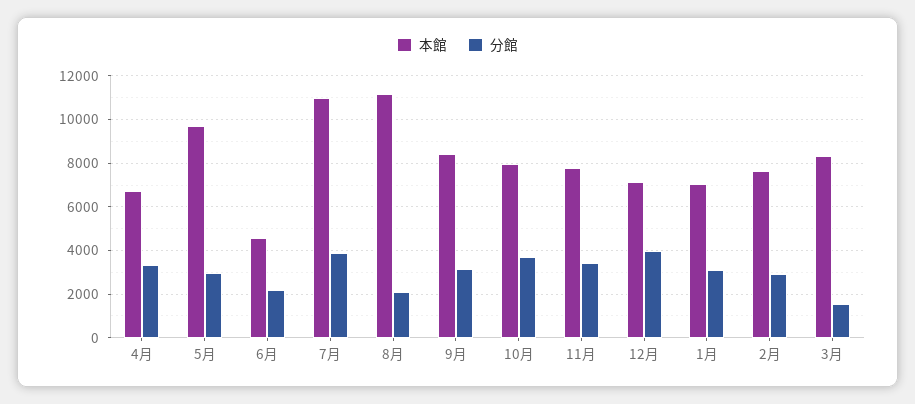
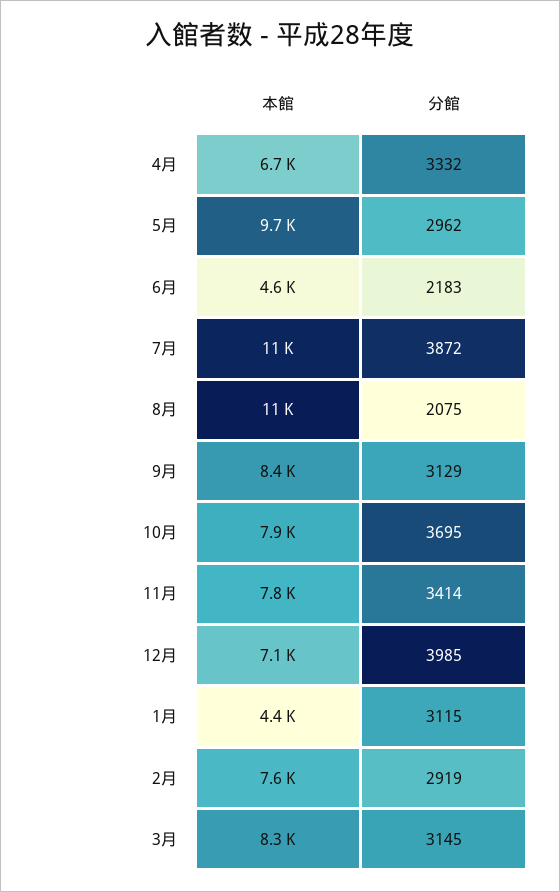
  {
    "本館": {
      "4月": 6700,
      "5月": 9700,
      "6月": 4600,
      "7月": 11000,
      "8月": 11000,
      "9月": 8400,
      "10月": 7900,
      "11月": 7800,
      "12月": 7100,
-     "1月": 7000,
+     "1月": 4400,
      "2月": 7600,
      "3月": 8300
    },
    "分館": {
      "4月": 3332,
      "5月": 2962,
      "6月": 2183,
      "7月": 3872,
      "8月": 2075,
      "9月": 3129,
      "10月": 3695,
      "11月": 3414,
      "12月": 3985,
      "1月": 3115,
      "2月": 2919,
-     "3月": 1500
+     "3月": 3145
    }
  }

